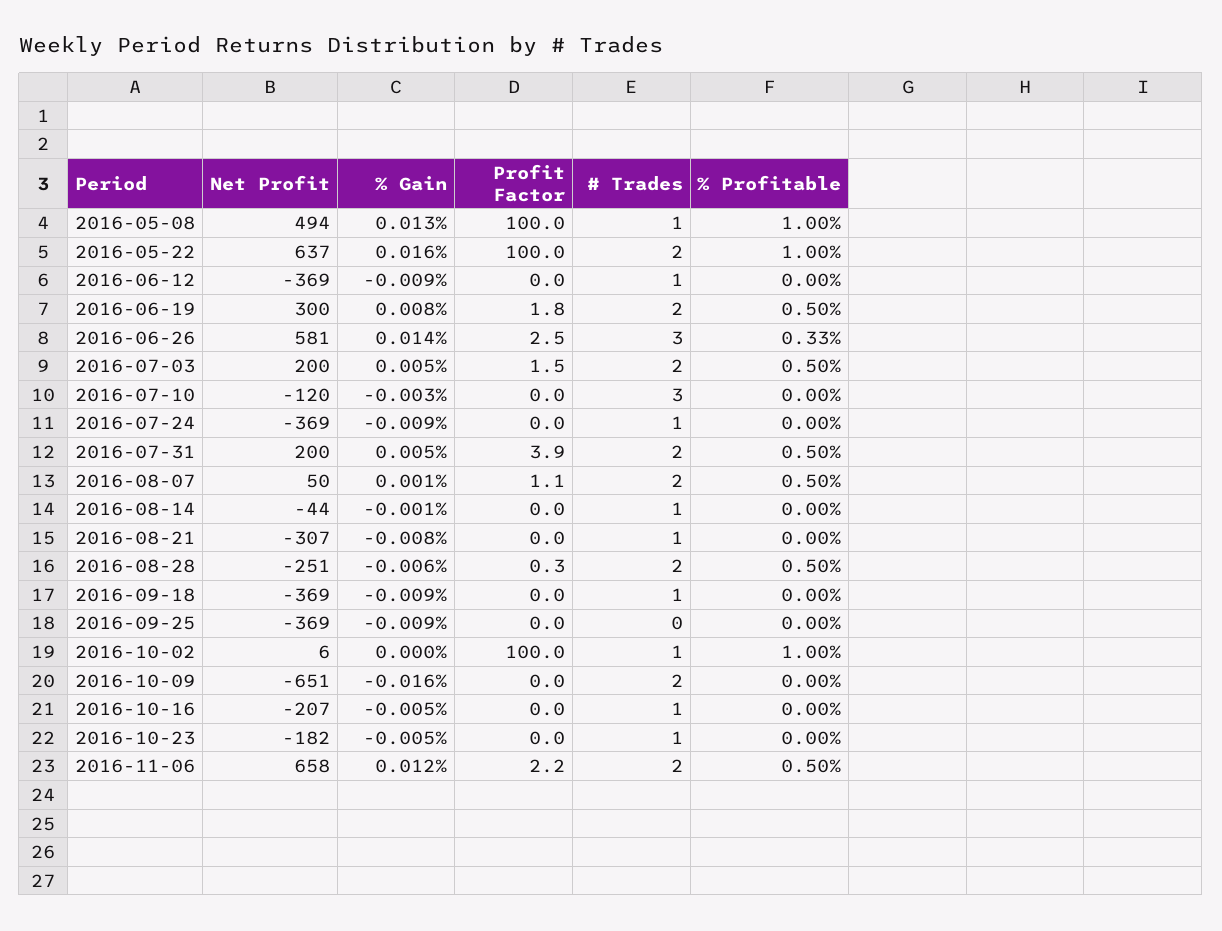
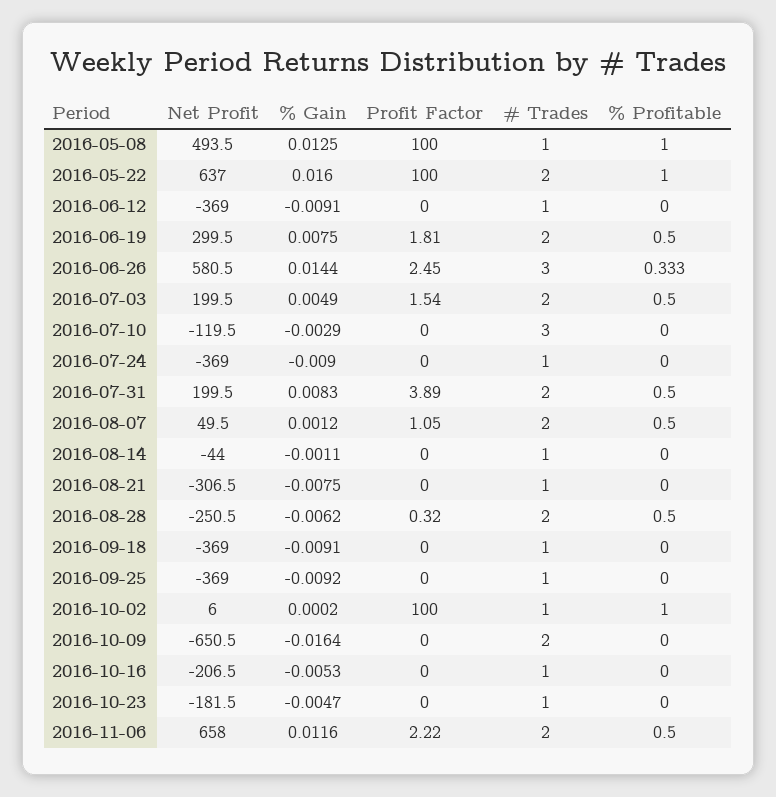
  {
    "Net Profit": {
      "2016-05-08": 493.5,
      "2016-05-22": 637,
      "2016-06-12": -369,
      "2016-06-19": 299.5,
      "2016-06-26": 580.5,
      "2016-07-03": 199.5,
      "2016-07-10": -119.5,
      "2016-07-24": -369,
      "2016-07-31": 199.5,
      "2016-08-07": 49.5,
      "2016-08-14": -44,
      "2016-08-21": -306.5,
      "2016-08-28": -250.5,
      "2016-09-18": -369,
      "2016-09-25": -369,
      "2016-10-02": 6,
      "2016-10-09": -650.5,
      "2016-10-16": -206.5,
      "2016-10-23": -181.5,
      "2016-11-06": 658
    },
    "% Gain": {
      "2016-05-08": 0.0125,
      "2016-05-22": 0.016,
      "2016-06-12": -0.0091,
      "2016-06-19": 0.0075,
      "2016-06-26": 0.0144,
      "2016-07-03": 0.0049,
      "2016-07-10": -0.0029,
      "2016-07-24": -0.009,
-     "2016-07-31": 0.005,
+     "2016-07-31": 0.0083,
      "2016-08-07": 0.0012,
      "2016-08-14": -0.0011,
      "2016-08-21": -0.0075,
      "2016-08-28": -0.0062,
      "2016-09-18": -0.0091,
      "2016-09-25": -0.0092,
      "2016-10-02": 0.0002,
      "2016-10-09": -0.0164,
      "2016-10-16": -0.0053,
      "2016-10-23": -0.0047,
      "2016-11-06": 0.0116
    },
    "Profit Factor": {
      "2016-05-08": 100,
      "2016-05-22": 100,
      "2016-06-12": 0,
      "2016-06-19": 1.81,
      "2016-06-26": 2.45,
      "2016-07-03": 1.54,
      "2016-07-10": 0,
      "2016-07-24": 0,
      "2016-07-31": 3.89,
      "2016-08-07": 1.05,
      "2016-08-14": 0,
      "2016-08-21": 0,
      "2016-08-28": 0.32,
      "2016-09-18": 0,
      "2016-09-25": 0,
      "2016-10-02": 100,
      "2016-10-09": 0,
      "2016-10-16": 0,
      "2016-10-23": 0,
      "2016-11-06": 2.22
    },
    "# Trades": {
      "2016-05-08": 1,
      "2016-05-22": 2,
      "2016-06-12": 1,
      "2016-06-19": 2,
      "2016-06-26": 3,
      "2016-07-03": 2,
      "2016-07-10": 3,
      "2016-07-24": 1,
      "2016-07-31": 2,
      "2016-08-07": 2,
      "2016-08-14": 1,
      "2016-08-21": 1,
      "2016-08-28": 2,
      "2016-09-18": 1,
-     "2016-09-25": 0,
+     "2016-09-25": 1,
      "2016-10-02": 1,
      "2016-10-09": 2,
      "2016-10-16": 1,
      "2016-10-23": 1,
      "2016-11-06": 2
    },
    "% Profitable": {
      "2016-05-08": 1,
      "2016-05-22": 1,
      "2016-06-12": 0,
      "2016-06-19": 0.5,
      "2016-06-26": 0.333,
      "2016-07-03": 0.5,
      "2016-07-10": 0,
      "2016-07-24": 0,
      "2016-07-31": 0.5,
      "2016-08-07": 0.5,
      "2016-08-14": 0,
      "2016-08-21": 0,
      "2016-08-28": 0.5,
      "2016-09-18": 0,
      "2016-09-25": 0,
      "2016-10-02": 1,
      "2016-10-09": 0,
      "2016-10-16": 0,
      "2016-10-23": 0,
      "2016-11-06": 0.5
    }
  }

